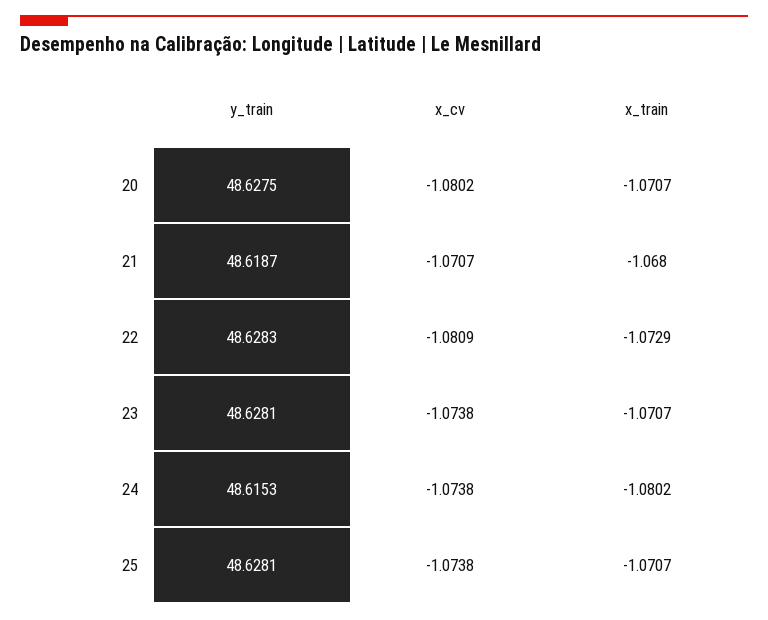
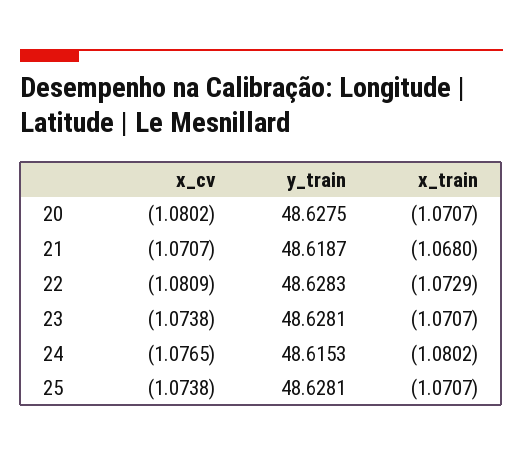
  {
    "y_train": {
      "20": 48.6275,
      "21": 48.6187,
      "22": 48.6283,
      "23": 48.6281,
      "24": 48.6153,
      "25": 48.6281
    },
    "x_cv": {
      "20": -1.0802,
      "21": -1.0707,
      "22": -1.0809,
      "23": -1.0738,
-     "24": -1.0738,
+     "24": -1.0765,
      "25": -1.0738
    },
    "x_train": {
      "20": -1.0707,
      "21": -1.068,
      "22": -1.0729,
      "23": -1.0707,
      "24": -1.0802,
      "25": -1.0707
    }
  }

